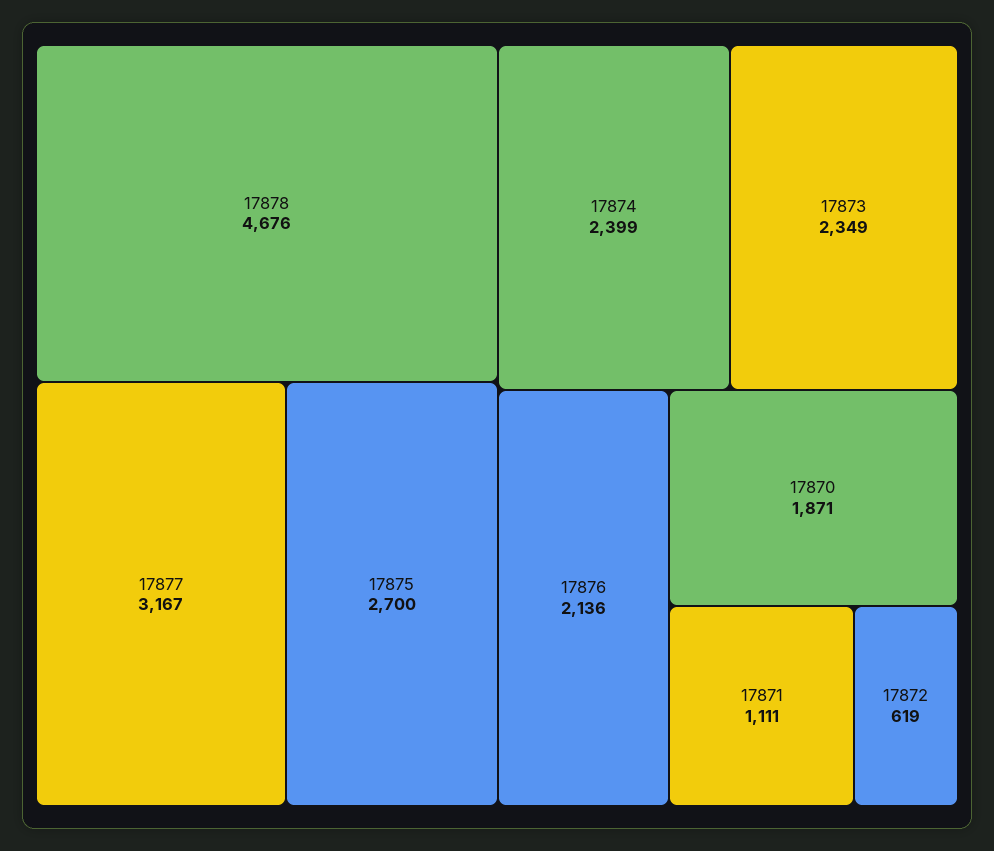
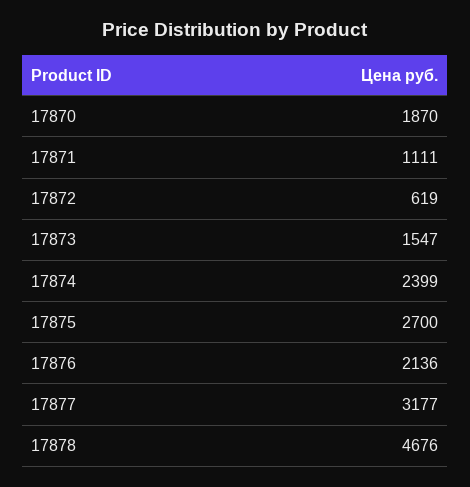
  {
    "17878": 4676,
-   "17877": 3167,
+   "17877": 3177,
    "17875": 2700,
    "17874": 2399,
-   "17873": 2349,
+   "17873": 1547,
    "17876": 2136,
-   "17870": 1871,
+   "17870": 1870,
    "17871": 1111,
    "17872": 619
  }

